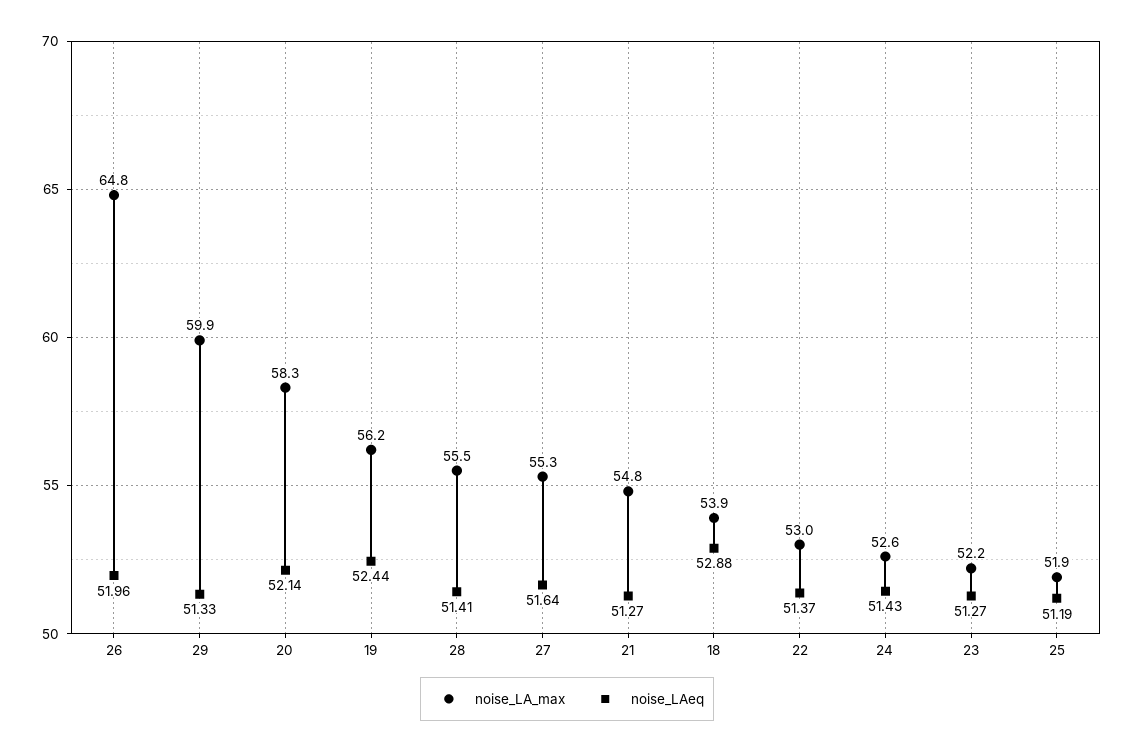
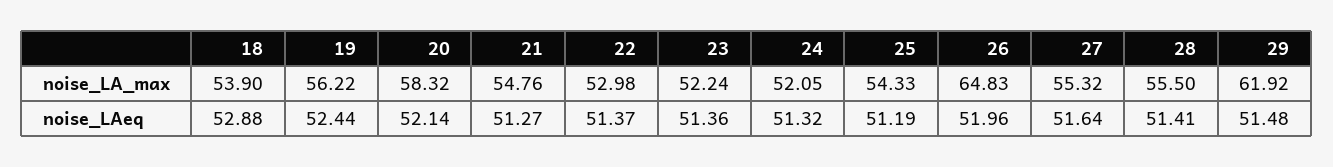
  {
    "noise_LA_max": {
      "26": 64.83,
-     "29": 59.9,
+     "29": 61.92,
      "20": 58.32,
      "19": 56.22,
      "28": 55.5,
      "27": 55.32,
      "21": 54.76,
      "18": 53.9,
      "22": 52.98,
-     "24": 52.6,
+     "24": 52.05,
      "23": 52.24,
-     "25": 51.9
+     "25": 54.33
    },
    "noise_LAeq": {
      "26": 51.96,
-     "29": 51.33,
+     "29": 51.48,
      "20": 52.14,
      "19": 52.44,
      "28": 51.41,
      "27": 51.64,
      "21": 51.27,
      "18": 52.88,
      "22": 51.37,
-     "24": 51.43,
+     "24": 51.32,
-     "23": 51.27,
+     "23": 51.36,
      "25": 51.19
    }
  }

